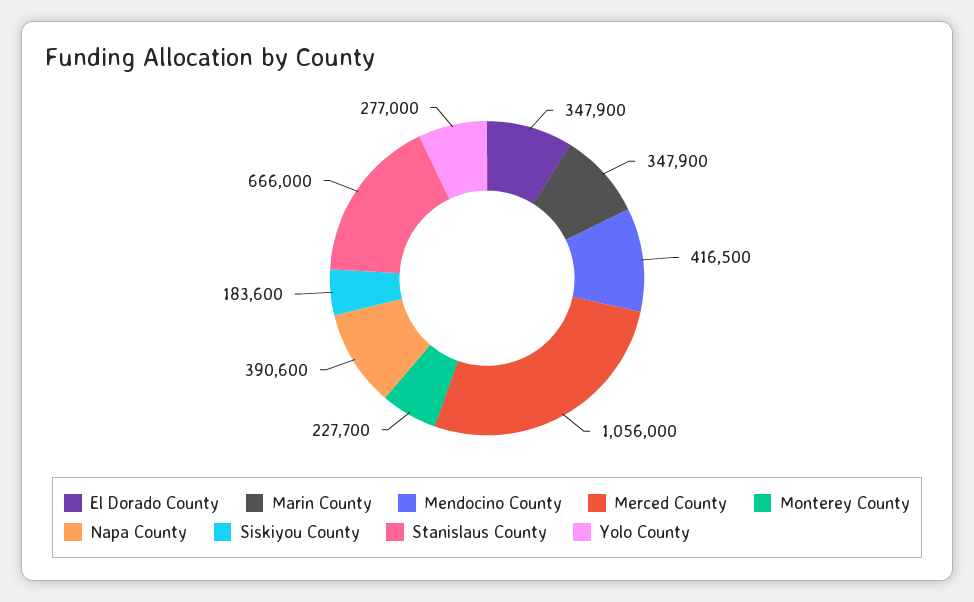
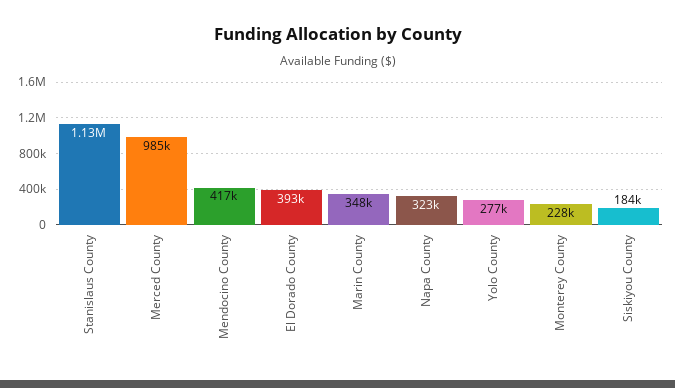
  {
-   "El Dorado County": 347900,
+   "El Dorado County": 393000,
    "Marin County": 347900,
    "Mendocino County": 416500,
-   "Merced County": 1056000,
+   "Merced County": 985000,
    "Monterey County": 227700,
-   "Napa County": 390600,
+   "Napa County": 323000,
    "Siskiyou County": 183600,
-   "Stanislaus County": 666000,
+   "Stanislaus County": 1130000,
    "Yolo County": 277000
  }

